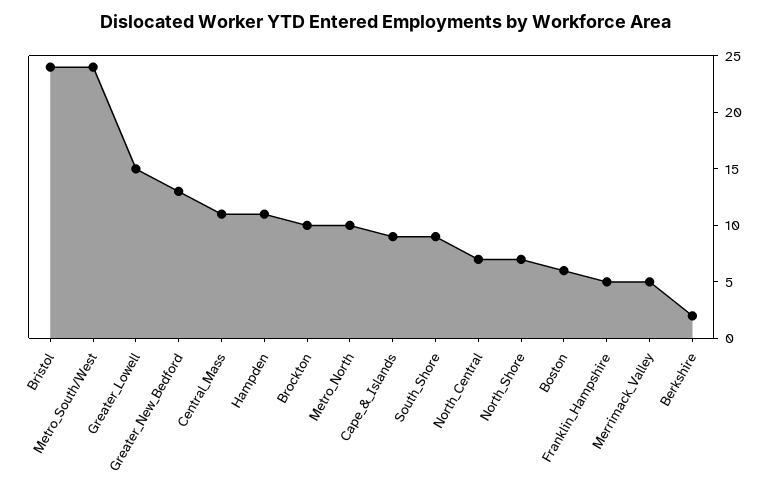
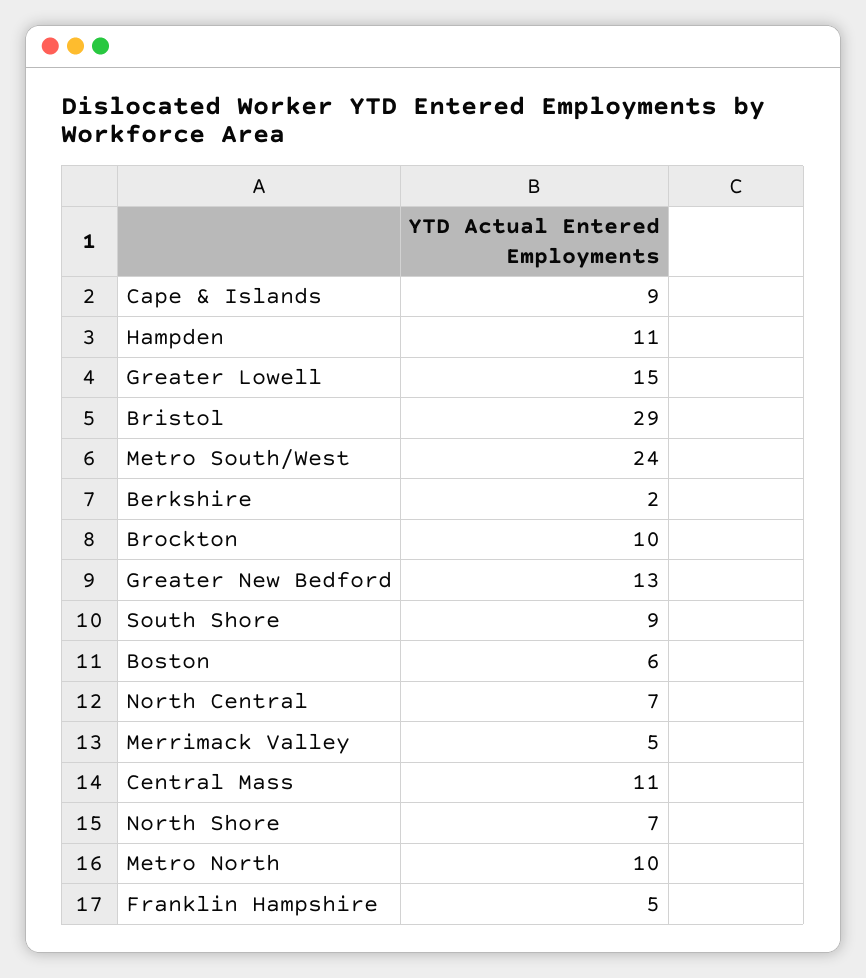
  {
-   "Bristol": 24,
+   "Bristol": 29,
    "Metro_South/West": 24,
    "Greater_Lowell": 15,
    "Greater_New_Bedford": 13,
    "Central_Mass": 11,
    "Hampden": 11,
    "Brockton": 10,
    "Metro_North": 10,
    "Cape_&_Islands": 9,
    "South_Shore": 9,
    "North_Central": 7,
    "North_Shore": 7,
    "Boston": 6,
    "Franklin_Hampshire": 5,
    "Merrimack_Valley": 5,
    "Berkshire": 2
  }

